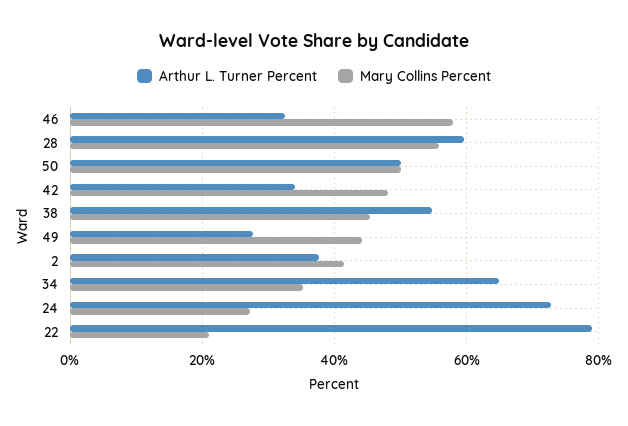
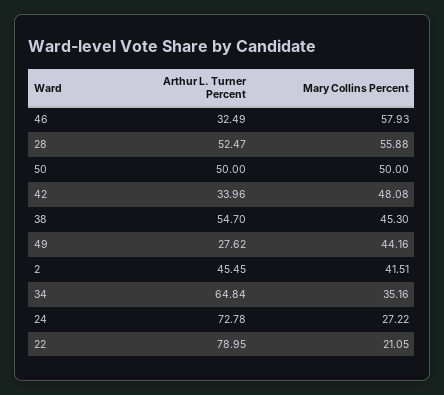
  {
    "Arthur L. Turner Percent": {
      "46": 32.49,
-     "28": 60,
+     "28": 52.47,
      "50": 50,
      "42": 33.96,
      "38": 54.7,
      "49": 27.62,
-     "2": 38,
+     "2": 45.45,
      "34": 64.84,
      "24": 72.78,
      "22": 78.95
    },
    "Mary Collins Percent": {
      "46": 57.93,
      "28": 55.88,
      "50": 50,
      "42": 48.08,
      "38": 45.3,
      "49": 44.16,
      "2": 41.51,
      "34": 35.16,
      "24": 27.22,
      "22": 21.05
    }
  }

